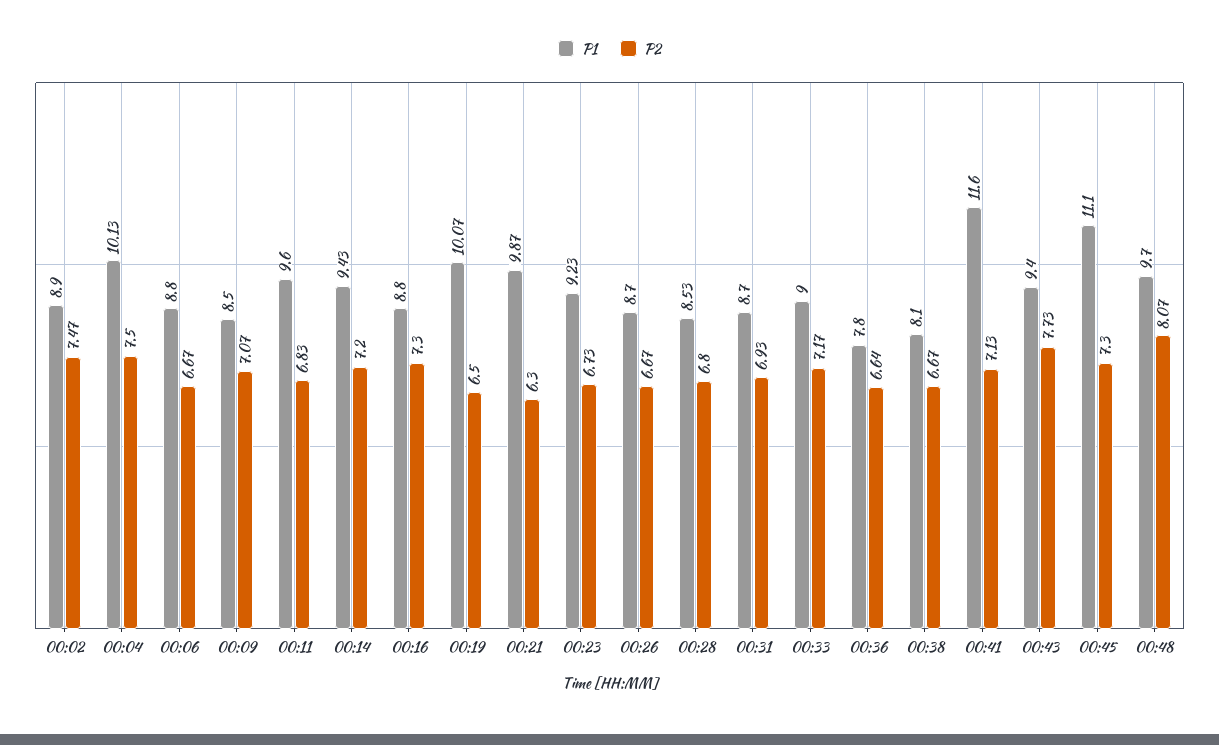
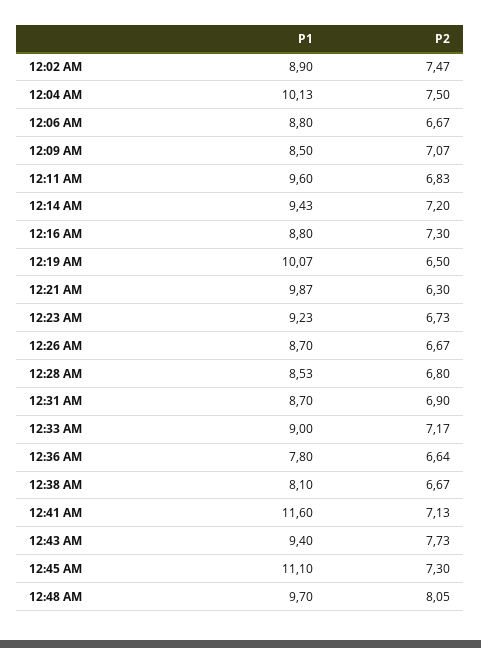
  {
    "P1": {
      "00:02": 8.9,
      "00:04": 10.13,
      "00:06": 8.8,
      "00:09": 8.5,
      "00:11": 9.6,
      "00:14": 9.43,
      "00:16": 8.8,
      "00:19": 10.07,
      "00:21": 9.87,
      "00:23": 9.23,
      "00:26": 8.7,
      "00:28": 8.53,
      "00:31": 8.7,
      "00:33": 9,
      "00:36": 7.8,
      "00:38": 8.1,
      "00:41": 11.6,
      "00:43": 9.4,
      "00:45": 11.1,
      "00:48": 9.7
    },
    "P2": {
      "00:02": 7.47,
      "00:04": 7.5,
      "00:06": 6.67,
      "00:09": 7.07,
      "00:11": 6.83,
      "00:14": 7.2,
      "00:16": 7.3,
      "00:19": 6.5,
      "00:21": 6.3,
      "00:23": 6.73,
      "00:26": 6.67,
      "00:28": 6.8,
-     "00:31": 6.93,
+     "00:31": 6.9,
      "00:33": 7.17,
      "00:36": 6.64,
      "00:38": 6.67,
      "00:41": 7.13,
      "00:43": 7.73,
      "00:45": 7.3,
-     "00:48": 8.07
+     "00:48": 8.05
    }
  }

